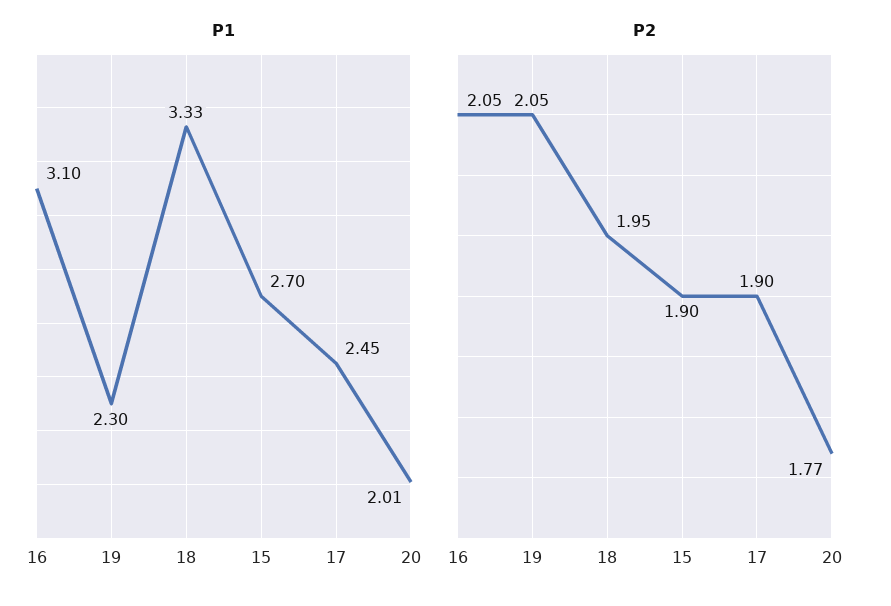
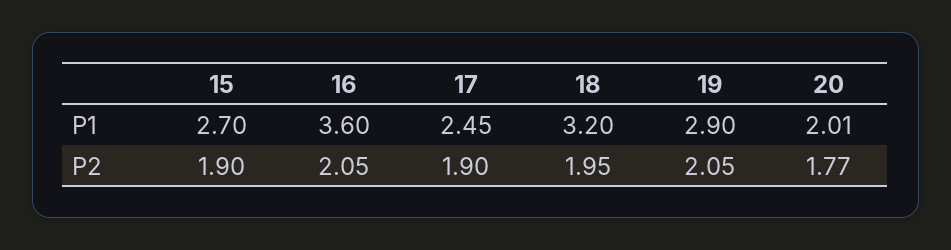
  {
    "P1": {
-     "16": 3.1,
+     "16": 3.6,
-     "19": 2.3,
+     "19": 2.9,
-     "18": 3.33,
+     "18": 3.2,
      "15": 2.7,
      "17": 2.45,
      "20": 2.01
    },
    "P2": {
      "16": 2.05,
      "19": 2.05,
      "18": 1.95,
      "15": 1.9,
      "17": 1.9,
      "20": 1.77
    }
  }

